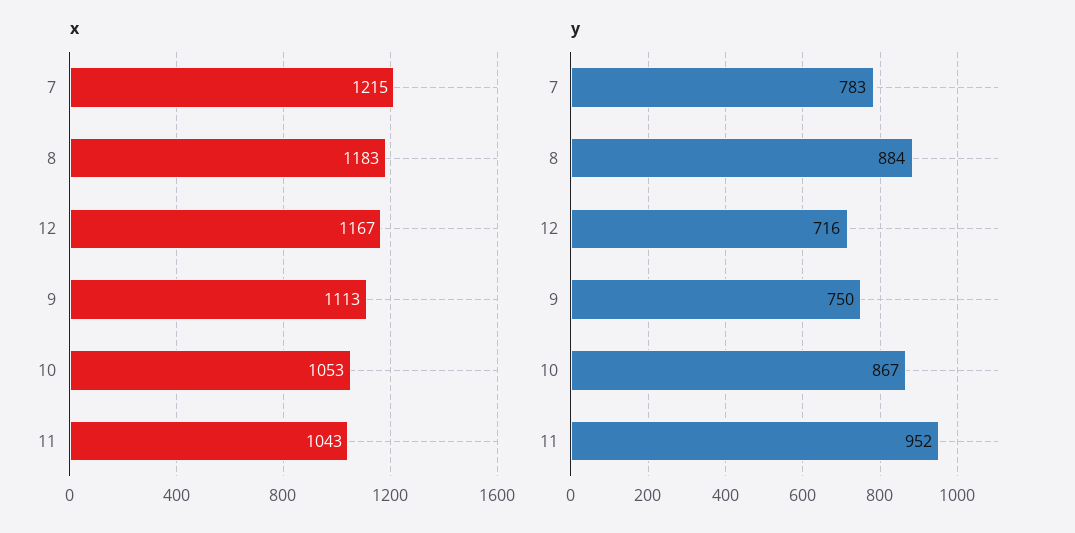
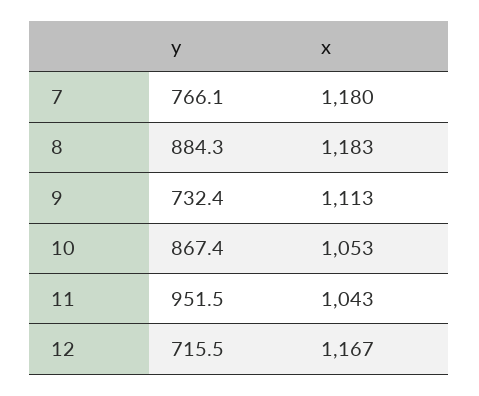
  {
    "x": {
-     "7": 1215,
+     "7": 1180,
      "8": 1183,
      "12": 1167,
      "9": 1113,
      "10": 1053,
      "11": 1043
    },
    "y": {
-     "7": 783,
+     "7": 766.1,
      "8": 884.3,
      "12": 715.5,
-     "9": 750,
+     "9": 732.4,
      "10": 867.4,
      "11": 951.5
    }
  }

